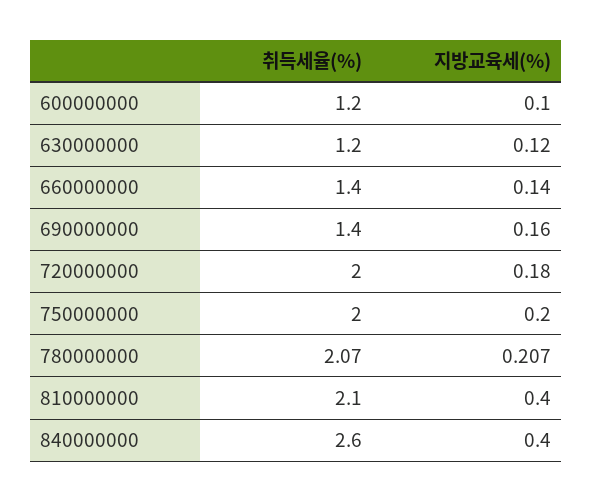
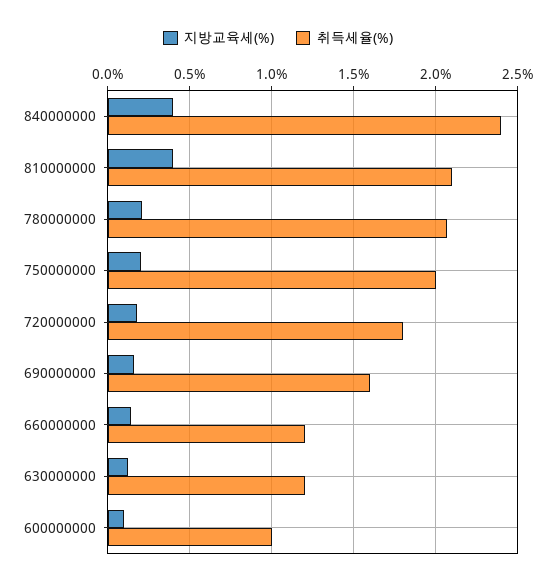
  {
    "취득세율(%)": {
-     "600000000": 1.2,
+     "600000000": 1,
      "630000000": 1.2,
-     "660000000": 1.4,
+     "660000000": 1.2,
-     "690000000": 1.4,
+     "690000000": 1.6,
-     "720000000": 2,
+     "720000000": 1.8,
      "750000000": 2,
      "780000000": 2.07,
      "810000000": 2.1,
-     "840000000": 2.6
+     "840000000": 2.4
    },
    "지방교육세(%)": {
      "600000000": 0.1,
      "630000000": 0.12,
      "660000000": 0.14,
      "690000000": 0.16,
      "720000000": 0.18,
      "750000000": 0.2,
      "780000000": 0.207,
      "810000000": 0.4,
      "840000000": 0.4
    }
  }

